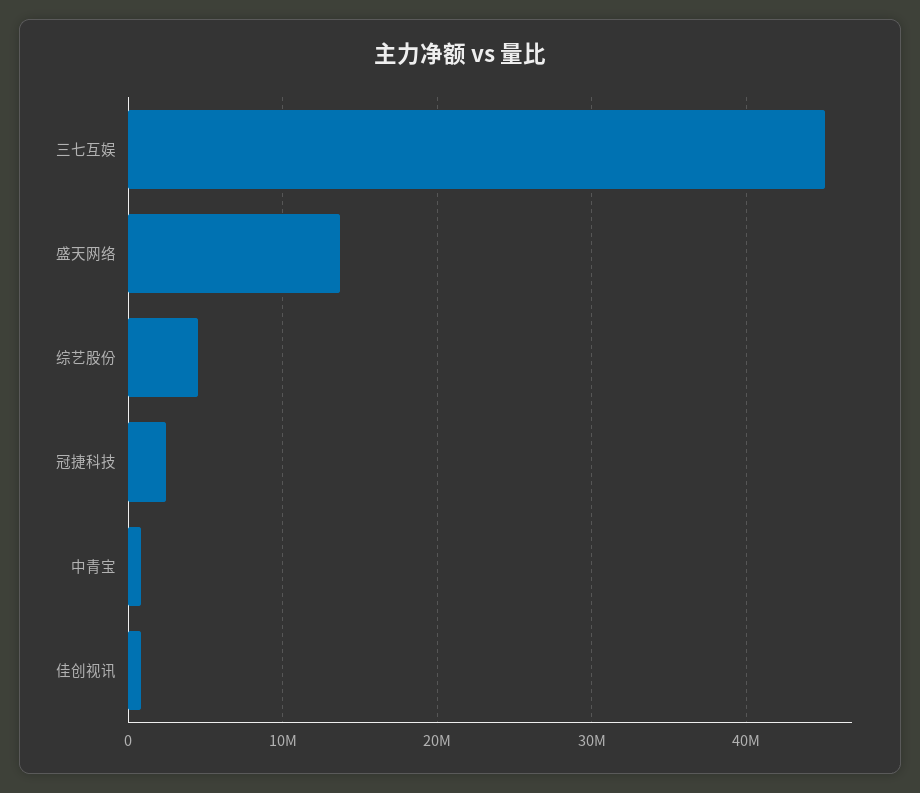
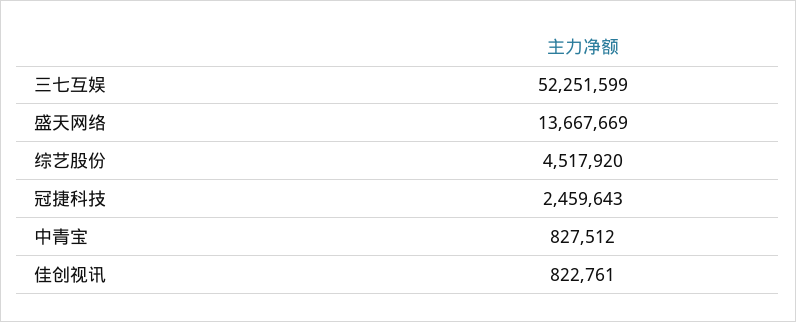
  {
-   "三七互娱": 45000000,
+   "三七互娱": 52251599,
    "盛天网络": 13667669,
    "综艺股份": 4517920,
    "冠捷科技": 2459643,
    "中青宝": 827512,
    "佳创视讯": 822761
  }

